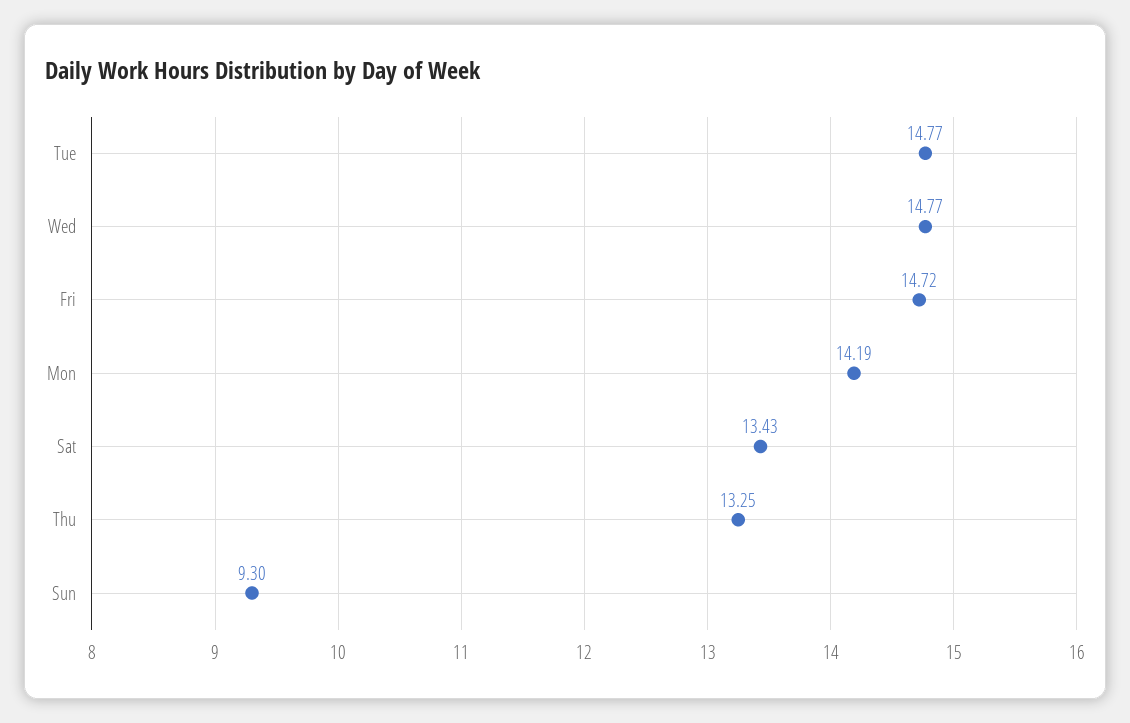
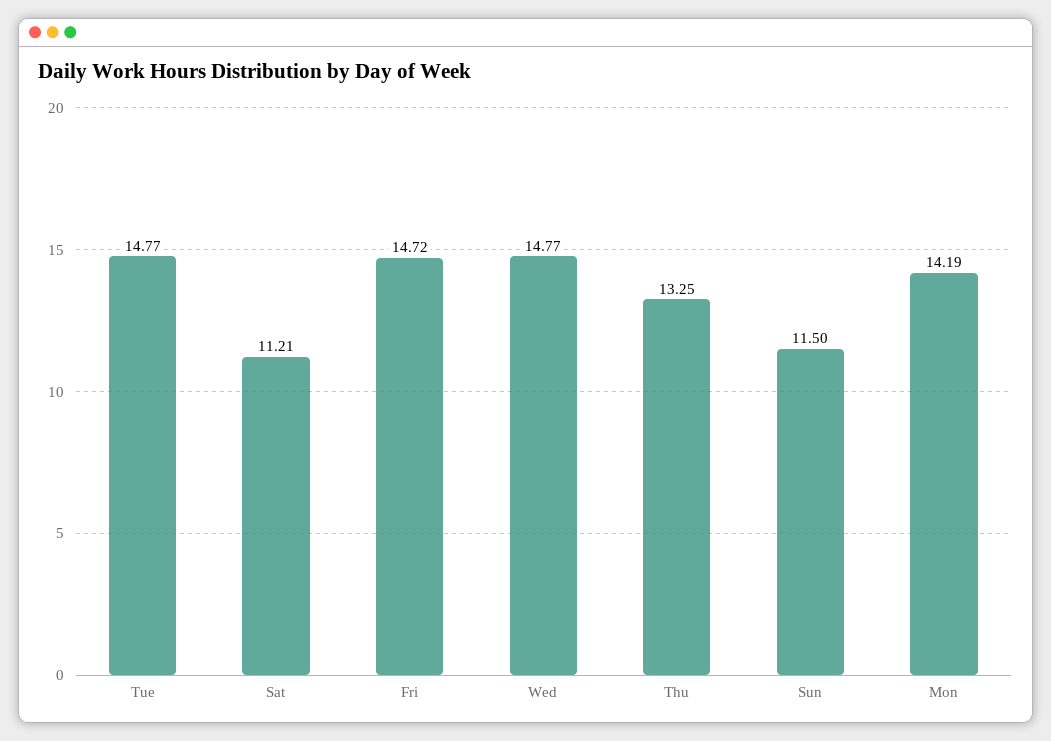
  {
    "Tue": 14.77,
    "Wed": 14.77,
    "Fri": 14.72,
    "Mon": 14.19,
-   "Sat": 13.43,
+   "Sat": 11.21,
    "Thu": 13.25,
-   "Sun": 9.3
+   "Sun": 11.5
  }

